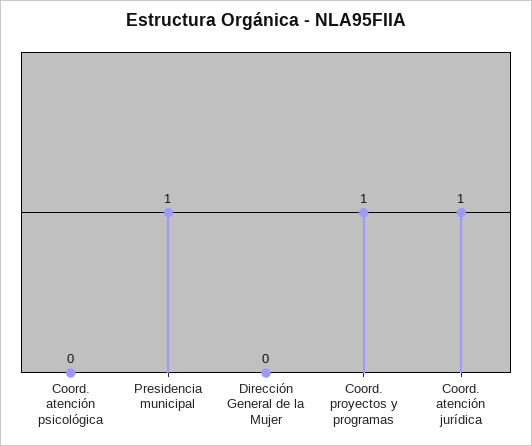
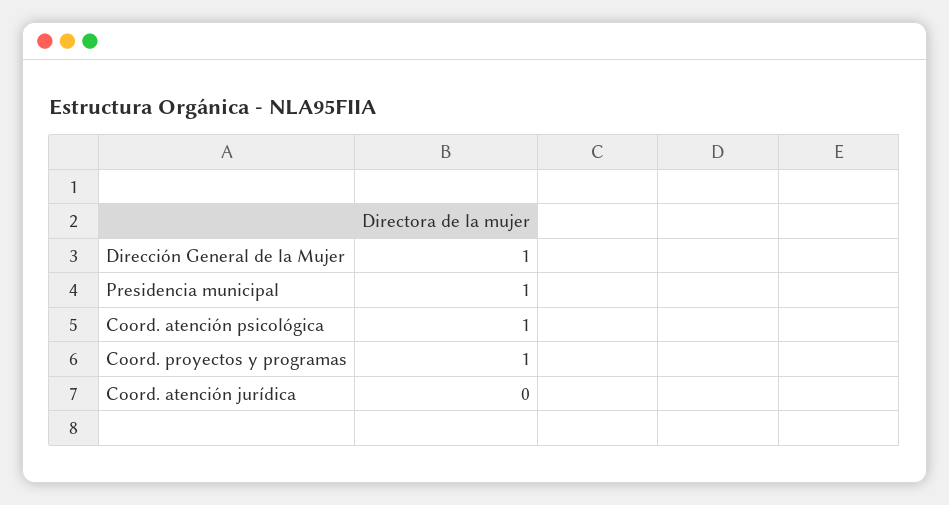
  {
-   "Coord. atención psicológica": 0,
+   "Coord. atención psicológica": 1,
    "Presidencia municipal": 1,
-   "Dirección General de la Mujer": 0,
+   "Dirección General de la Mujer": 1,
    "Coord. proyectos y programas": 1,
-   "Coord. atención jurídica": 1
+   "Coord. atención jurídica": 0
  }

